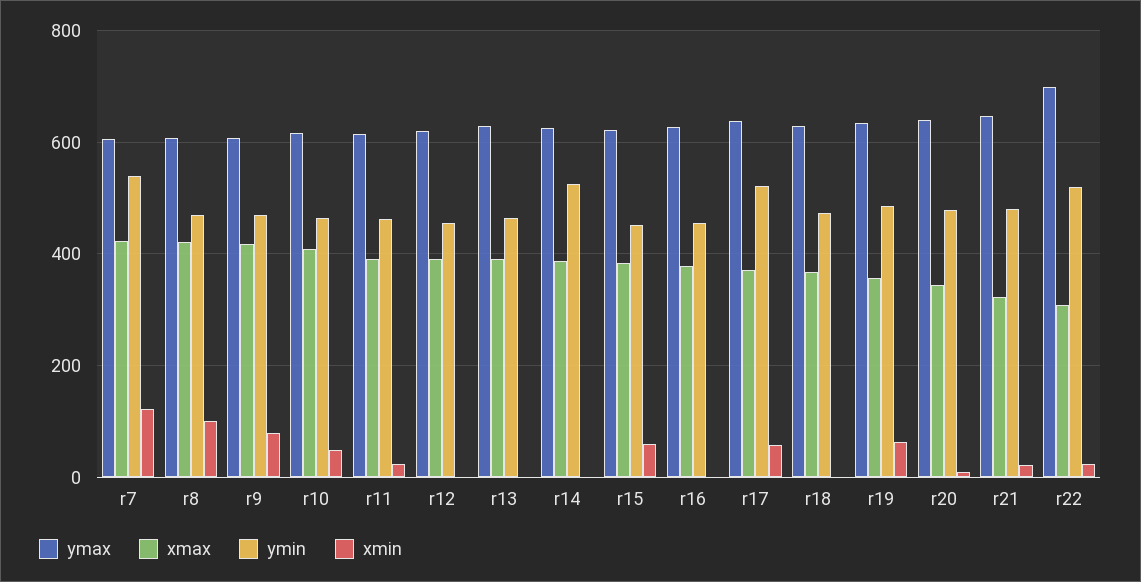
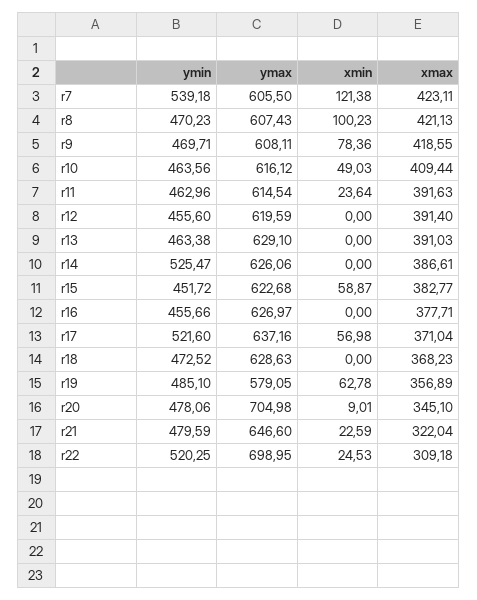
  {
    "ymax": {
      "r7": 605.5,
      "r8": 607.43,
      "r9": 608.11,
      "r10": 616.12,
      "r11": 614.54,
      "r12": 619.59,
      "r13": 629.1,
      "r14": 626.06,
      "r15": 622.68,
      "r16": 626.97,
      "r17": 637.16,
      "r18": 628.63,
-     "r19": 640,
+     "r19": 579.05,
-     "r20": 640,
+     "r20": 704.98,
      "r21": 646.6,
      "r22": 698.95
    },
    "xmax": {
      "r7": 423.11,
      "r8": 421.13,
      "r9": 418.55,
      "r10": 409.44,
      "r11": 391.63,
      "r12": 391.4,
      "r13": 391.03,
      "r14": 386.61,
      "r15": 382.77,
      "r16": 377.71,
      "r17": 371.04,
      "r18": 368.23,
      "r19": 356.89,
      "r20": 345.1,
      "r21": 322.04,
      "r22": 309.18
    },
    "ymin": {
      "r7": 539.18,
      "r8": 470.23,
      "r9": 469.71,
      "r10": 463.56,
      "r11": 462.96,
      "r12": 455.6,
      "r13": 463.38,
      "r14": 525.47,
      "r15": 451.72,
      "r16": 455.66,
      "r17": 521.6,
      "r18": 472.52,
      "r19": 485.1,
      "r20": 478.06,
      "r21": 479.59,
      "r22": 520.25
    },
    "xmin": {
      "r7": 121.38,
      "r8": 100.23,
      "r9": 78.36,
      "r10": 49.03,
      "r11": 23.64,
      "r12": 0,
      "r13": 0,
      "r14": 0,
      "r15": 58.87,
      "r16": 0,
      "r17": 56.98,
      "r18": 0,
      "r19": 62.78,
      "r20": 9.01,
      "r21": 22.59,
      "r22": 24.53
    }
  }

